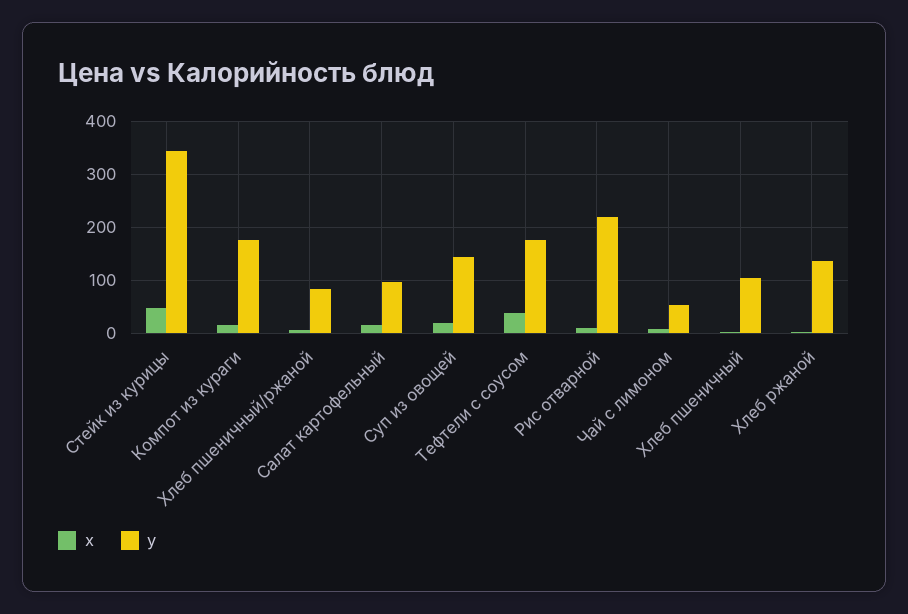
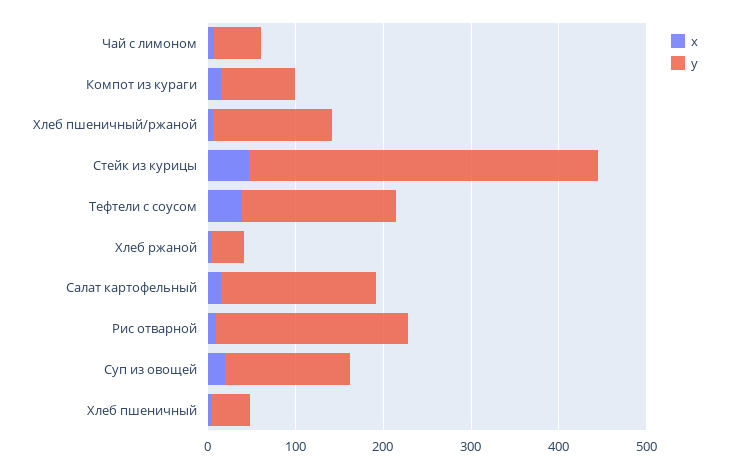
  {
    "x": {
      "Стейк из курицы": 40,
      "Компот из кураги": 20,
      "Хлеб пшеничный/ржаной": 0,
      "Салат картофельный": 20,
      "Суп из овощей": 20,
      "Тефтели с соусом": 40,
      "Рис отварной": 0,
      "Чай с лимоном": 0,
      "Хлеб пшеничный": 0,
      "Хлеб ржаной": 0
    },
    "y": {
-     "Стейк из курицы": 340,
+     "Стейк из курицы": 400,
-     "Компот из кураги": 180,
+     "Компот из кураги": 80,
-     "Хлеб пшеничный/ржаной": 80,
+     "Хлеб пшеничный/ржаной": 140,
-     "Салат картофельный": 100,
+     "Салат картофельный": 180,
      "Суп из овощей": 140,
      "Тефтели с соусом": 180,
      "Рис отварной": 220,
      "Чай с лимоном": 60,
-     "Хлеб пшеничный": 100,
+     "Хлеб пшеничный": 40,
-     "Хлеб ржаной": 140
+     "Хлеб ржаной": 40
    }
  }

